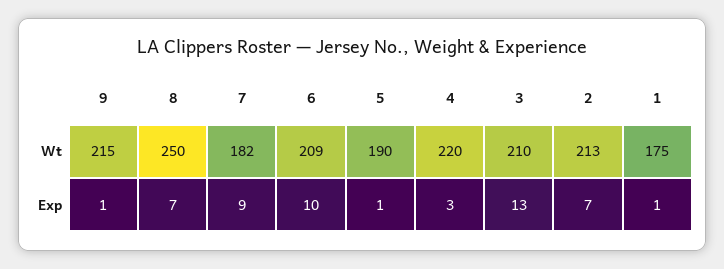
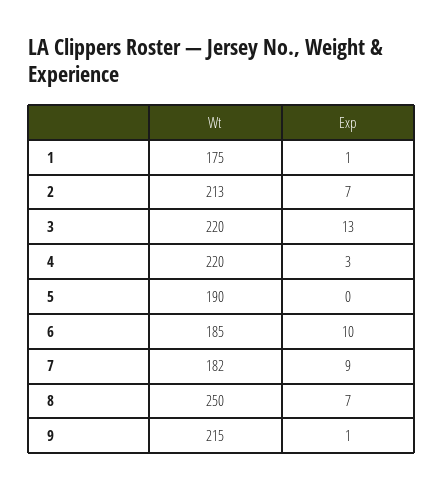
  {
    "9": {
      "Wt": 215,
      "Exp": 1
    },
    "8": {
      "Wt": 250,
      "Exp": 7
    },
    "7": {
      "Wt": 182,
      "Exp": 9
    },
    "6": {
-     "Wt": 209,
+     "Wt": 185,
      "Exp": 10
    },
    "5": {
      "Wt": 190,
-     "Exp": 1
+     "Exp": 0
    },
    "4": {
      "Wt": 220,
      "Exp": 3
    },
    "3": {
-     "Wt": 210,
+     "Wt": 220,
      "Exp": 13
    },
    "2": {
      "Wt": 213,
      "Exp": 7
    },
    "1": {
      "Wt": 175,
      "Exp": 1
    }
  }

